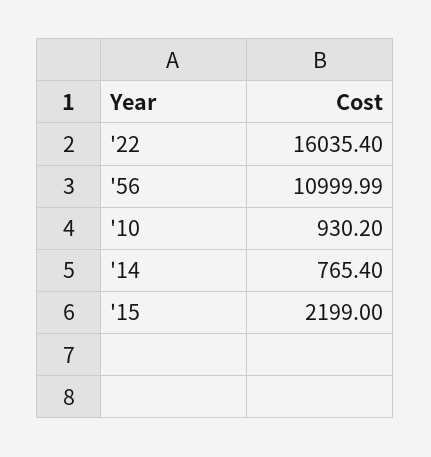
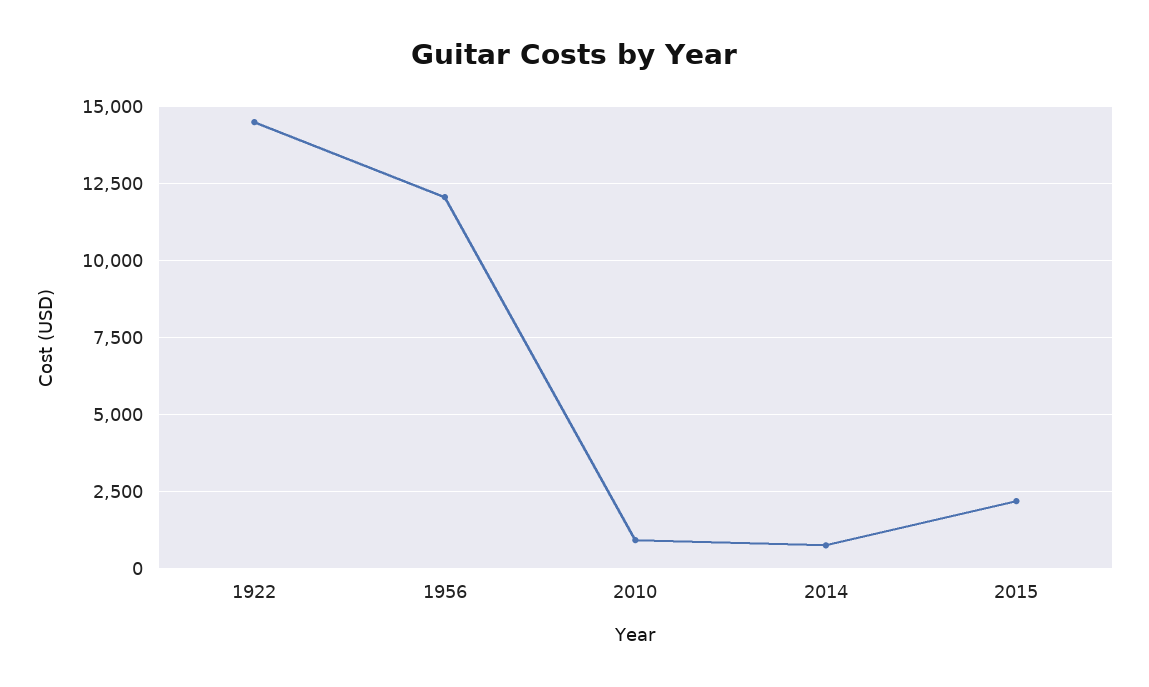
  {
-   "'22": 16035.4,
+   "'22": 14500,
-   "'56": 10999.99,
+   "'56": 12000,
    "'10": 930.2,
    "'14": 765.4,
    "'15": 2199
  }

